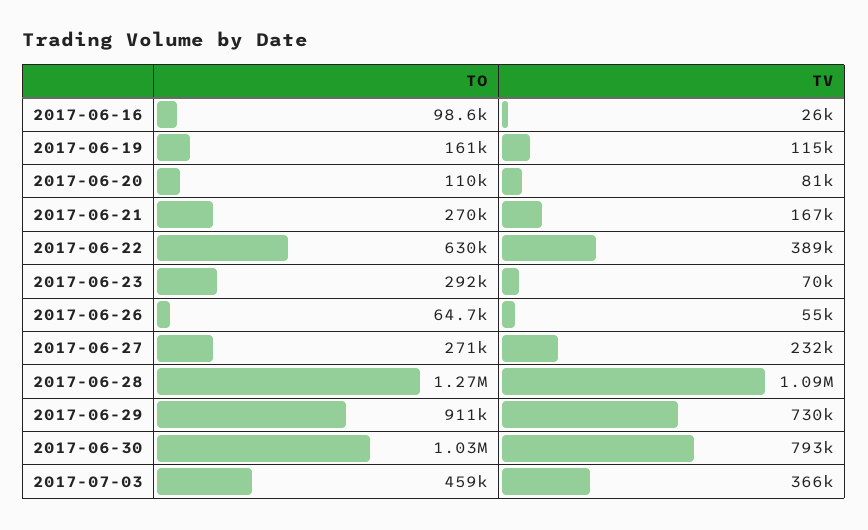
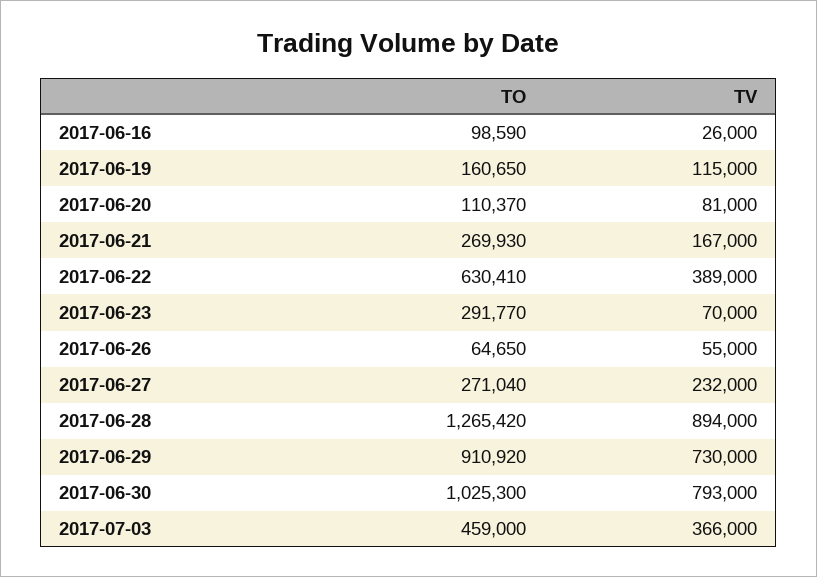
  {
    "TO": {
      "2017-06-16": 98590,
      "2017-06-19": 160650,
      "2017-06-20": 110370,
      "2017-06-21": 269930,
      "2017-06-22": 630410,
      "2017-06-23": 291770,
      "2017-06-26": 64650,
      "2017-06-27": 271040,
      "2017-06-28": 1265420,
      "2017-06-29": 910920,
      "2017-06-30": 1025300,
      "2017-07-03": 459000
    },
    "TV": {
      "2017-06-16": 26000,
      "2017-06-19": 115000,
      "2017-06-20": 81000,
      "2017-06-21": 167000,
      "2017-06-22": 389000,
      "2017-06-23": 70000,
      "2017-06-26": 55000,
      "2017-06-27": 232000,
-     "2017-06-28": 1090000,
+     "2017-06-28": 894000,
      "2017-06-29": 730000,
      "2017-06-30": 793000,
      "2017-07-03": 366000
    }
  }

